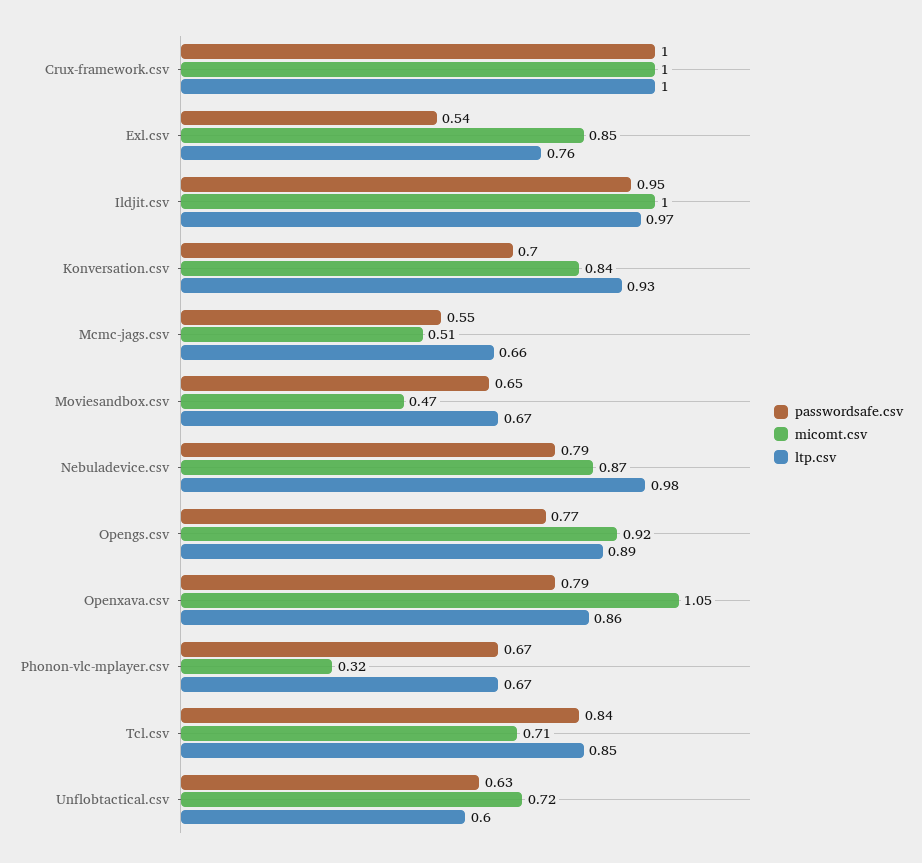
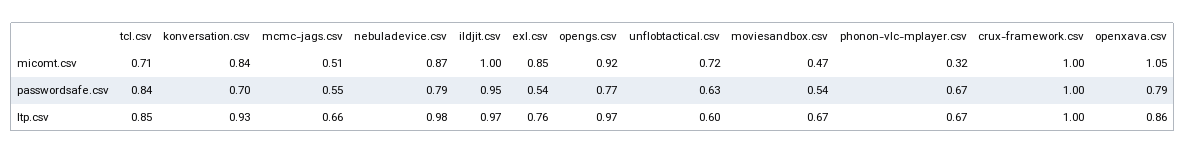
  {
    "passwordsafe.csv": {
      "Crux-framework.csv": 1,
      "Exl.csv": 0.54,
      "Ildjit.csv": 0.95,
      "Konversation.csv": 0.7,
      "Mcmc-jags.csv": 0.55,
-     "Moviesandbox.csv": 0.65,
+     "Moviesandbox.csv": 0.54,
      "Nebuladevice.csv": 0.79,
      "Opengs.csv": 0.77,
      "Openxava.csv": 0.79,
      "Phonon-vlc-mplayer.csv": 0.67,
      "Tcl.csv": 0.84,
      "Unflobtactical.csv": 0.63
    },
    "micomt.csv": {
      "Crux-framework.csv": 1,
      "Exl.csv": 0.85,
      "Ildjit.csv": 1,
      "Konversation.csv": 0.84,
      "Mcmc-jags.csv": 0.51,
      "Moviesandbox.csv": 0.47,
      "Nebuladevice.csv": 0.87,
      "Opengs.csv": 0.92,
      "Openxava.csv": 1.05,
      "Phonon-vlc-mplayer.csv": 0.32,
      "Tcl.csv": 0.71,
      "Unflobtactical.csv": 0.72
    },
    "ltp.csv": {
      "Crux-framework.csv": 1,
      "Exl.csv": 0.76,
      "Ildjit.csv": 0.97,
      "Konversation.csv": 0.93,
      "Mcmc-jags.csv": 0.66,
      "Moviesandbox.csv": 0.67,
      "Nebuladevice.csv": 0.98,
-     "Opengs.csv": 0.89,
+     "Opengs.csv": 0.97,
      "Openxava.csv": 0.86,
      "Phonon-vlc-mplayer.csv": 0.67,
      "Tcl.csv": 0.85,
      "Unflobtactical.csv": 0.6
    }
  }

